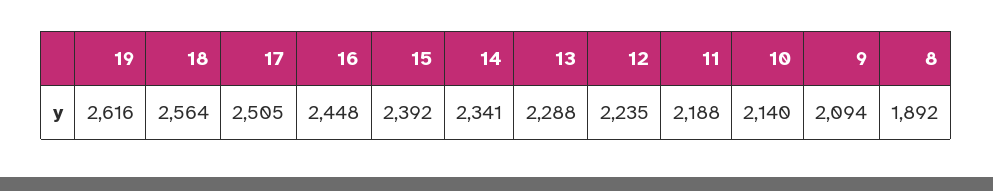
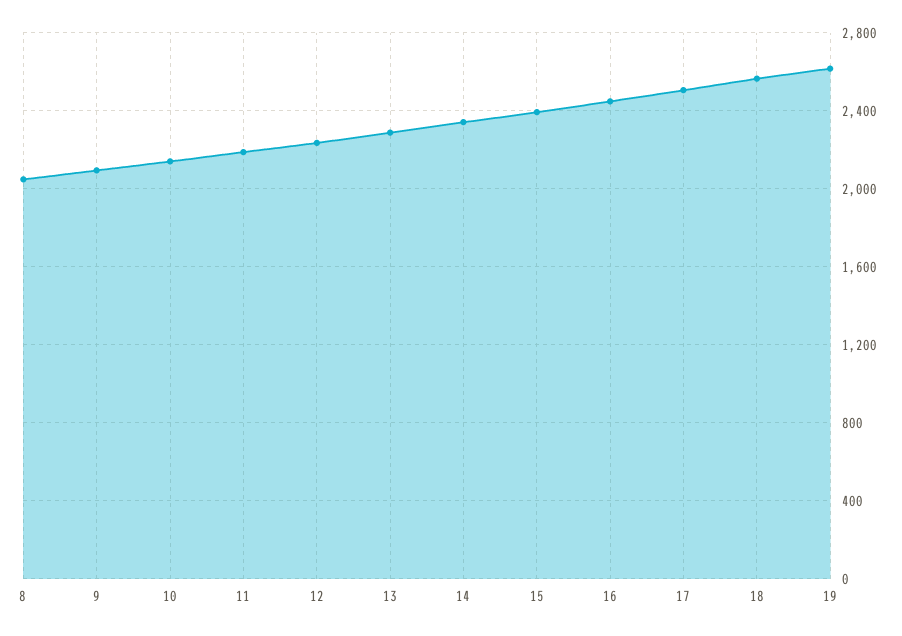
  {
    "19": 2616,
    "18": 2564,
    "17": 2505,
    "16": 2448,
    "15": 2392,
    "14": 2341,
    "13": 2288,
    "12": 2235,
    "11": 2188,
    "10": 2140,
    "9": 2094,
-   "8": 1892
+   "8": 2050
  }

